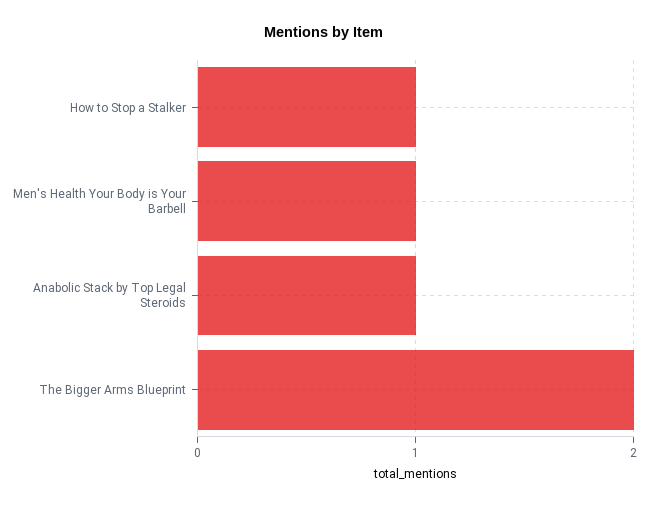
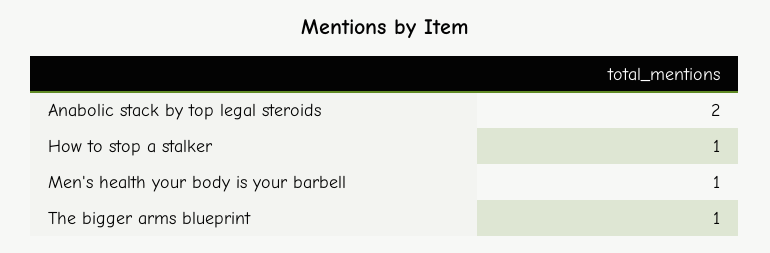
  {
    "How to Stop a Stalker": 1,
    "Men's Health Your Body is Your Barbell": 1,
-   "Anabolic Stack by Top Legal Steroids": 1,
+   "Anabolic Stack by Top Legal Steroids": 2,
-   "The Bigger Arms Blueprint": 2
+   "The Bigger Arms Blueprint": 1
  }

